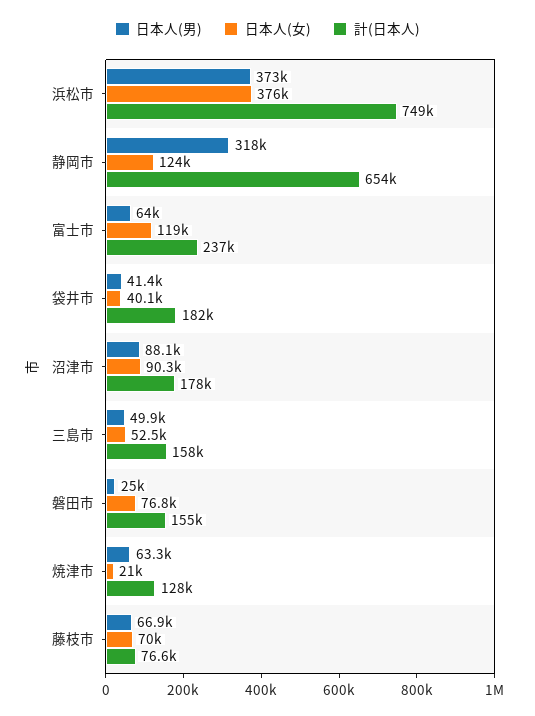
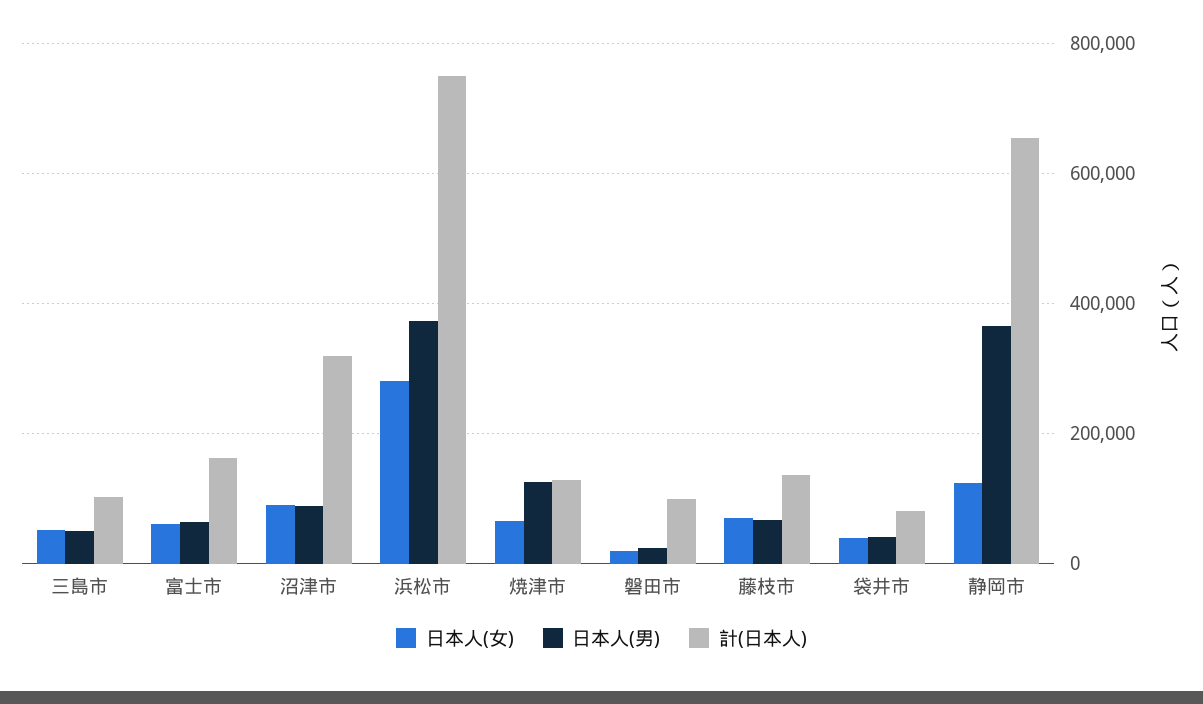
  {
    "日本人(男)": {
      "浜松市": 373000,
-     "静岡市": 318000,
+     "静岡市": 360000,
      "富士市": 64000,
      "袋井市": 41400,
      "沼津市": 88100,
      "三島市": 49900,
      "磐田市": 25000,
-     "焼津市": 63300,
+     "焼津市": 120000,
      "藤枝市": 66900
    },
    "日本人(女)": {
-     "浜松市": 376000,
+     "浜松市": 280000,
      "静岡市": 124000,
-     "富士市": 119000,
+     "富士市": 60000,
      "袋井市": 40100,
      "沼津市": 90300,
      "三島市": 52500,
-     "磐田市": 76800,
+     "磐田市": 20000,
-     "焼津市": 21000,
+     "焼津市": 60000,
      "藤枝市": 70000
    },
    "計(日本人)": {
      "浜松市": 749000,
      "静岡市": 654000,
-     "富士市": 237000,
+     "富士市": 160000,
-     "袋井市": 182000,
+     "袋井市": 80000,
-     "沼津市": 178000,
+     "沼津市": 320000,
-     "三島市": 158000,
+     "三島市": 100000,
-     "磐田市": 155000,
+     "磐田市": 100000,
      "焼津市": 128000,
-     "藤枝市": 76600
+     "藤枝市": 140000
    }
  }

